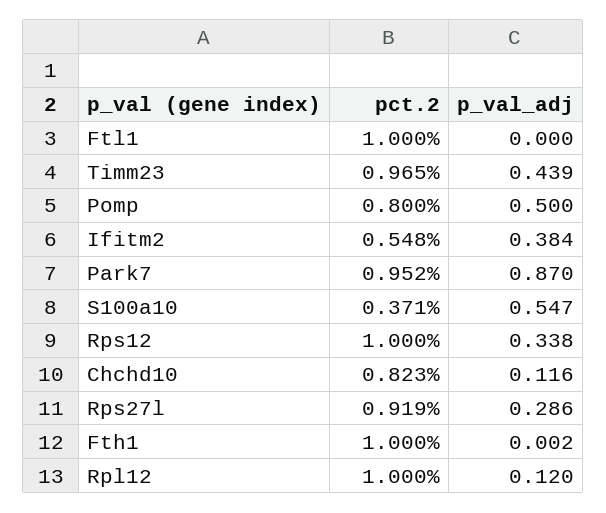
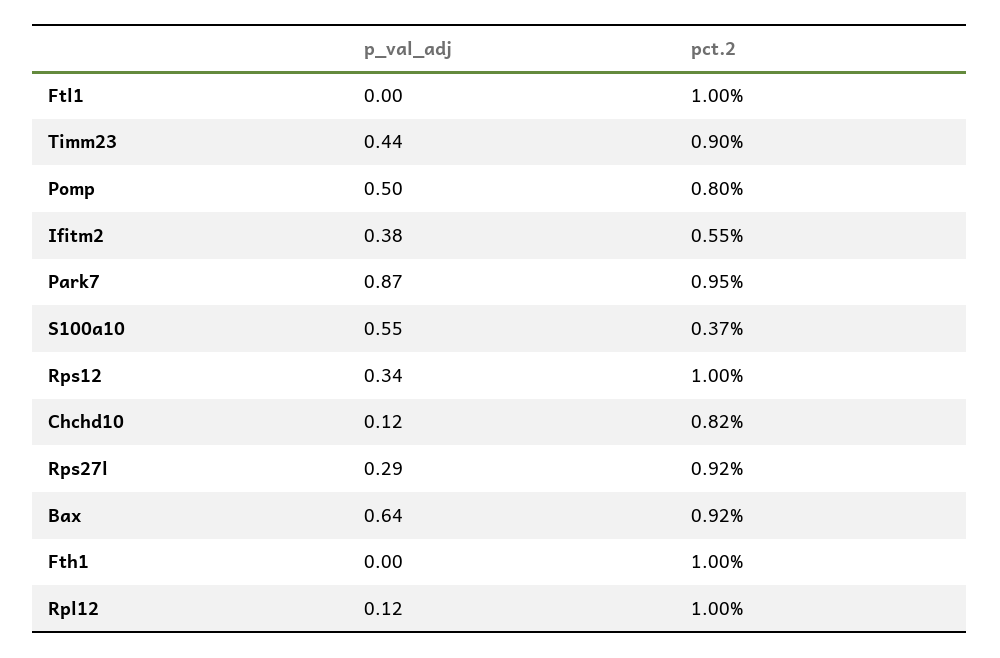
  {
    "pct.2": {
      "Ftl1": 1,
-     "Timm23": 0.965,
+     "Timm23": 0.9,
      "Pomp": 0.8,
      "Ifitm2": 0.548,
      "Park7": 0.952,
      "S100a10": 0.371,
      "Rps12": 1,
      "Chchd10": 0.823,
      "Rps27l": 0.919,
      "Fth1": 1,
-     "Rpl12": 1
+     "Rpl12": 1,
+     "Bax": 0.92
    },
    "p_val_adj": {
      "Ftl1": 0,
      "Timm23": 0.439,
      "Pomp": 0.5,
      "Ifitm2": 0.384,
      "Park7": 0.87,
      "S100a10": 0.547,
      "Rps12": 0.338,
      "Chchd10": 0.116,
      "Rps27l": 0.286,
      "Fth1": 0.002,
-     "Rpl12": 0.12
+     "Rpl12": 0.12,
+     "Bax": 0.64
    }
  }

